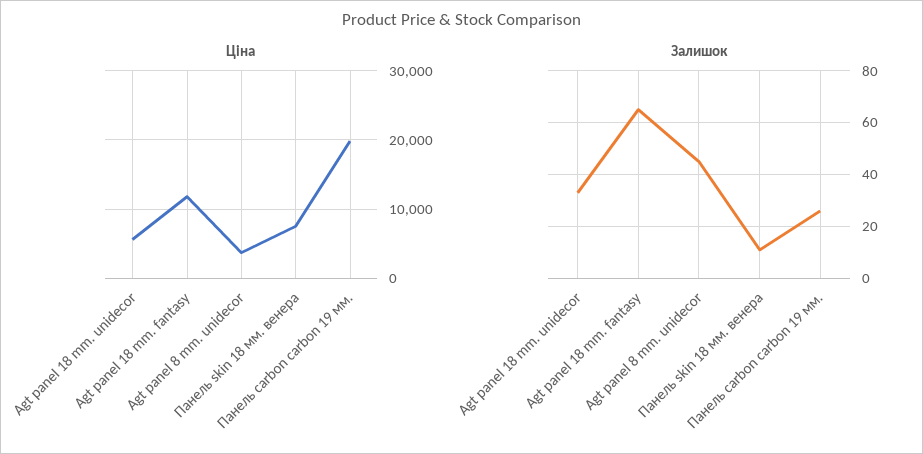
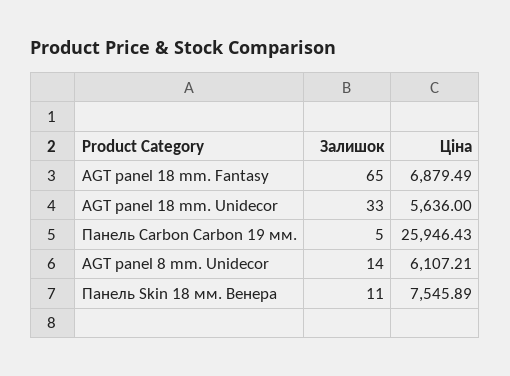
  {
    "Ціна": {
      "Agt panel 18 mm. unidecor": 5636,
-     "Agt panel 18 mm. fantasy": 12000,
+     "Agt panel 18 mm. fantasy": 6879.49,
-     "Agt panel 8 mm. unidecor": 4000,
+     "Agt panel 8 mm. unidecor": 6107.21,
      "Панель skin 18 мм. венера": 7545.89,
-     "Панель carbon carbon 19 мм.": 20000
+     "Панель carbon carbon 19 мм.": 25946.43
    },
    "Залишок": {
      "Agt panel 18 mm. unidecor": 33,
      "Agt panel 18 mm. fantasy": 65,
-     "Agt panel 8 mm. unidecor": 45,
+     "Agt panel 8 mm. unidecor": 14,
      "Панель skin 18 мм. венера": 11,
-     "Панель carbon carbon 19 мм.": 25
+     "Панель carbon carbon 19 мм.": 5
    }
  }

